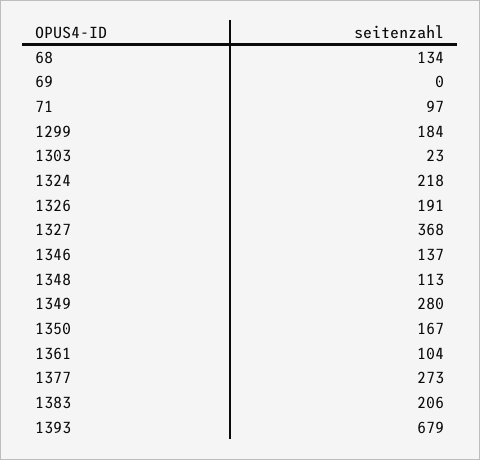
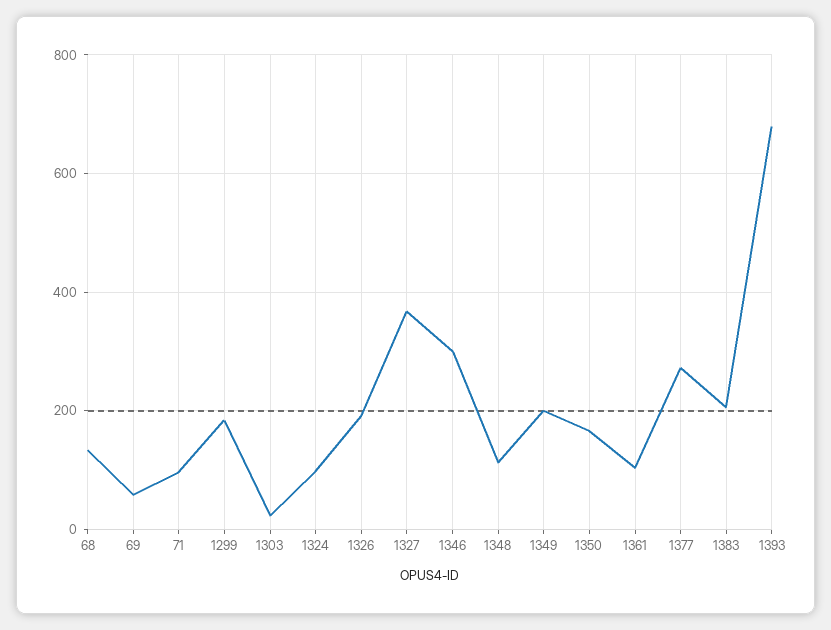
  {
    "68": 134,
-   "69": 0,
+   "69": 60,
    "71": 97,
    "1299": 184,
    "1303": 23,
-   "1324": 218,
+   "1324": 100,
    "1326": 191,
    "1327": 368,
-   "1346": 137,
+   "1346": 300,
    "1348": 113,
-   "1349": 280,
+   "1349": 200,
    "1350": 167,
    "1361": 104,
    "1377": 273,
    "1383": 206,
    "1393": 679
  }

